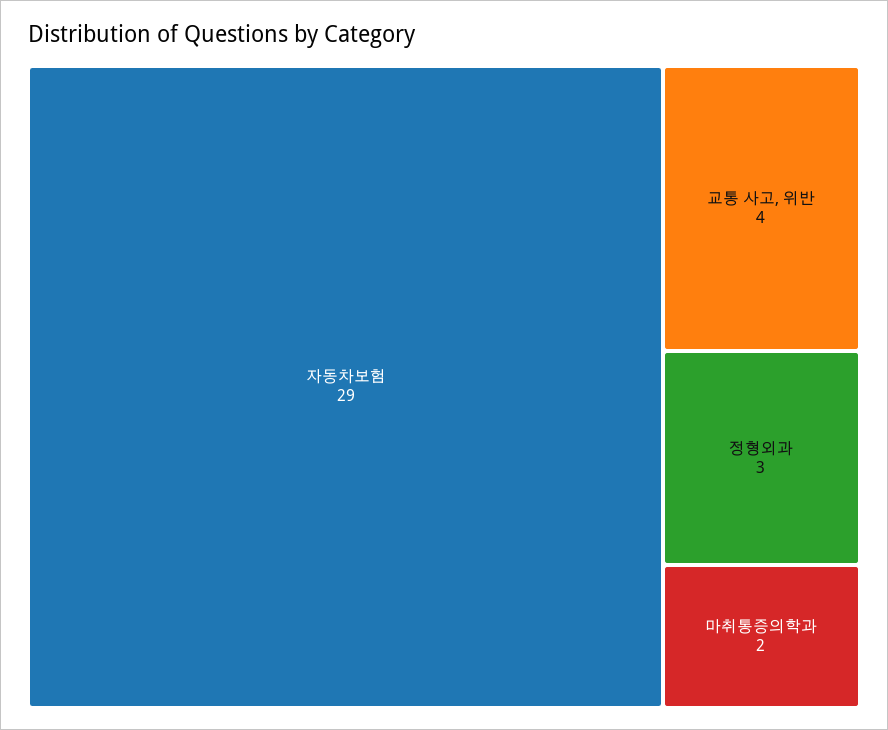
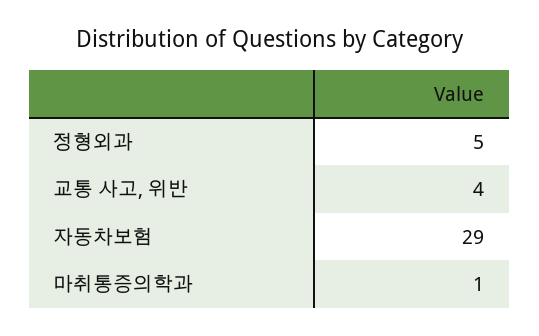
  {
    "자동차보험": 29,
    "교통 사고, 위반": 4,
-   "정형외과": 3,
+   "정형외과": 5,
-   "마취통증의학과": 2
+   "마취통증의학과": 1
  }

